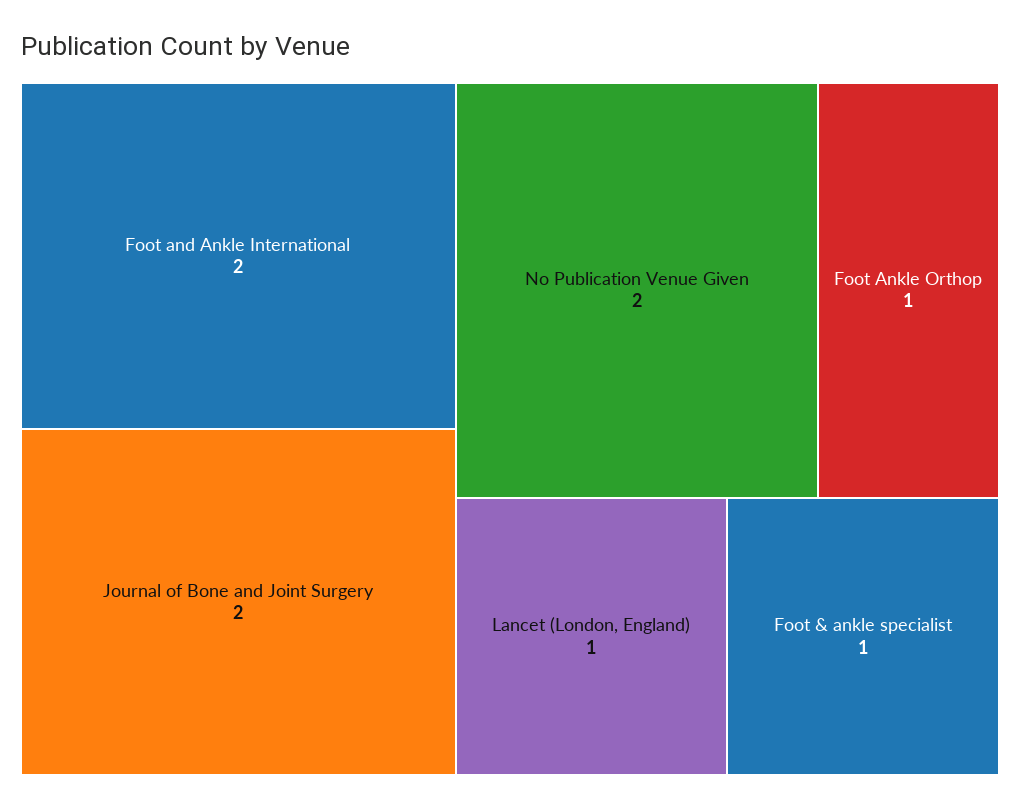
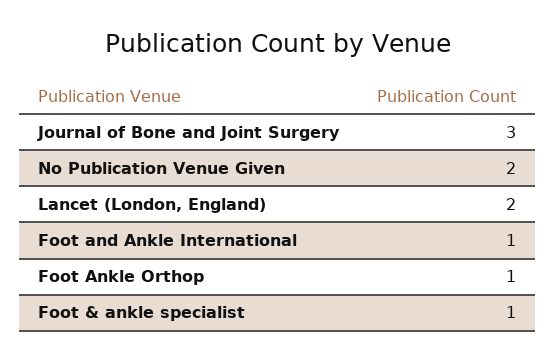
  {
-   "Foot and Ankle International": 2,
+   "Foot and Ankle International": 1,
-   "Journal of Bone and Joint Surgery": 2,
+   "Journal of Bone and Joint Surgery": 3,
    "No Publication Venue Given": 2,
    "Foot Ankle Orthop": 1,
-   "Lancet (London, England)": 1,
+   "Lancet (London, England)": 2,
    "Foot & ankle specialist": 1
  }

